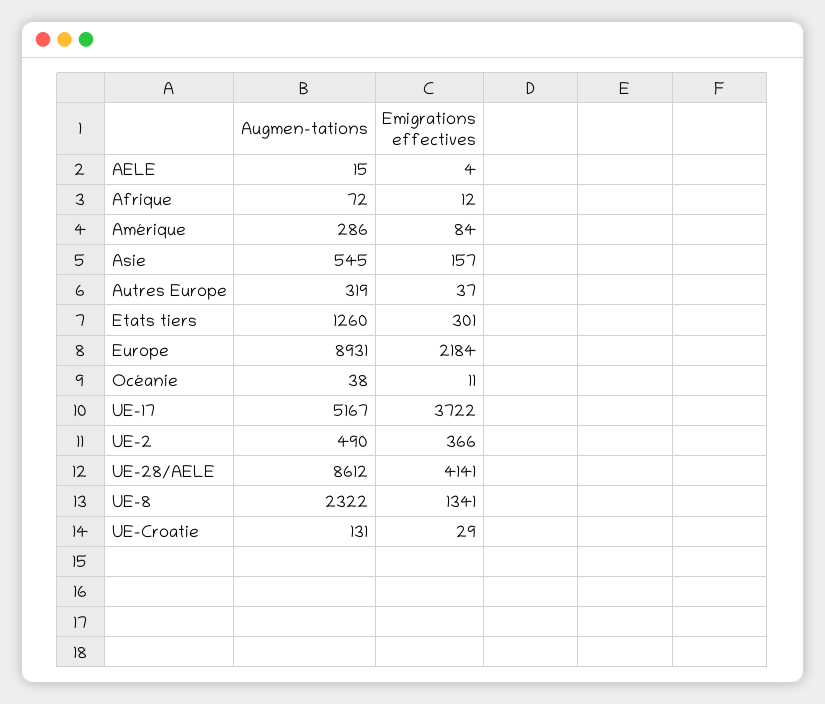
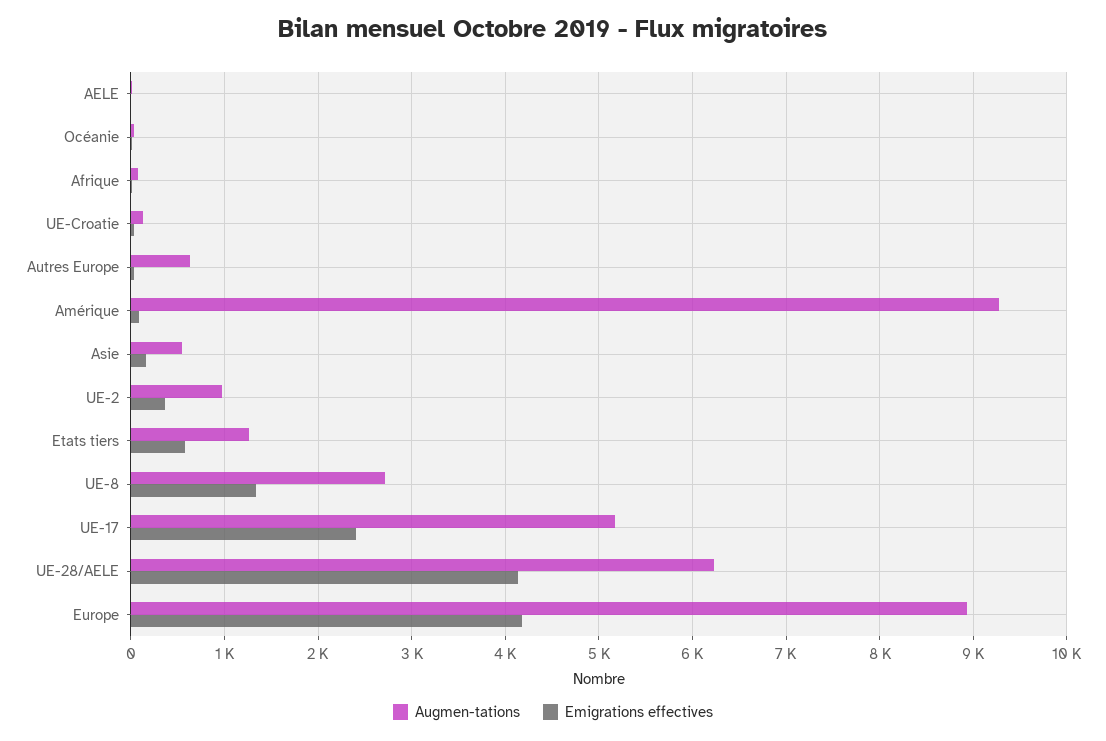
  {
    "Augmen-tations": {
      "AELE": 15,
      "Afrique": 72,
-     "Amérique": 286,
+     "Amérique": 9300,
      "Asie": 545,
-     "Autres Europe": 319,
+     "Autres Europe": 600,
      "Etats tiers": 1260,
      "Europe": 8931,
      "Océanie": 38,
      "UE-17": 5167,
-     "UE-2": 490,
+     "UE-2": 1000,
-     "UE-28/AELE": 8612,
+     "UE-28/AELE": 6200,
-     "UE-8": 2322,
+     "UE-8": 2700,
      "UE-Croatie": 131
    },
    "Emigrations effectives": {
      "AELE": 4,
      "Afrique": 12,
      "Amérique": 84,
      "Asie": 157,
      "Autres Europe": 37,
-     "Etats tiers": 301,
+     "Etats tiers": 600,
-     "Europe": 2184,
+     "Europe": 4200,
      "Océanie": 11,
-     "UE-17": 3722,
+     "UE-17": 2400,
      "UE-2": 366,
      "UE-28/AELE": 4141,
      "UE-8": 1341,
      "UE-Croatie": 29
    }
  }

